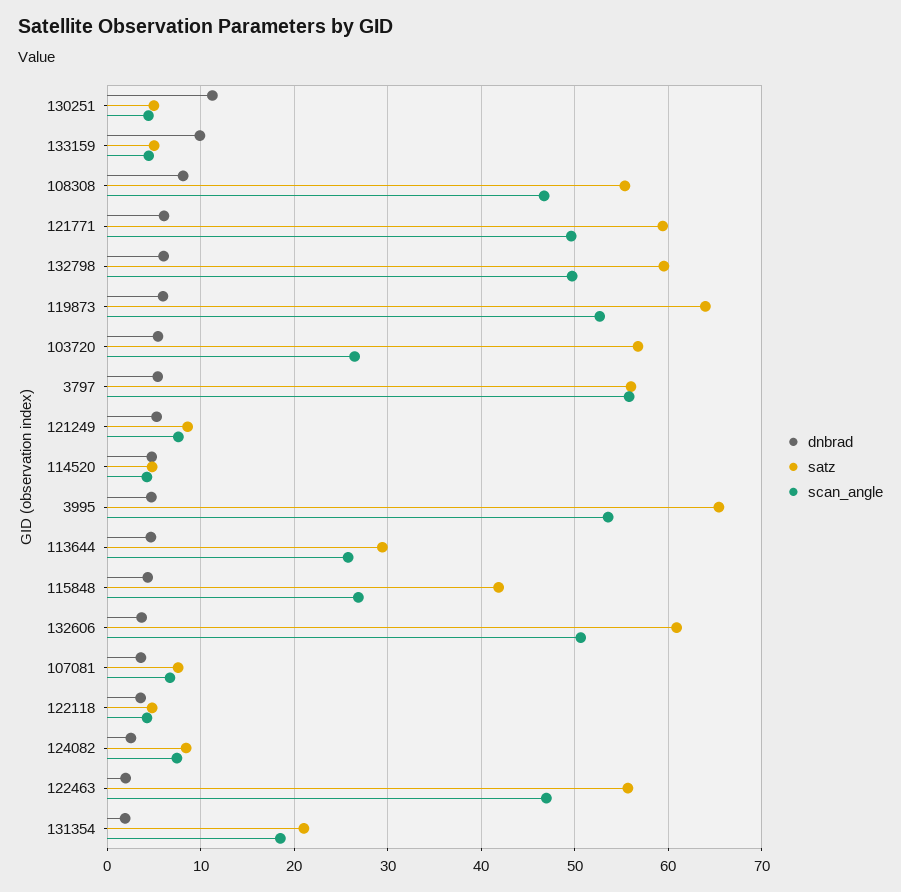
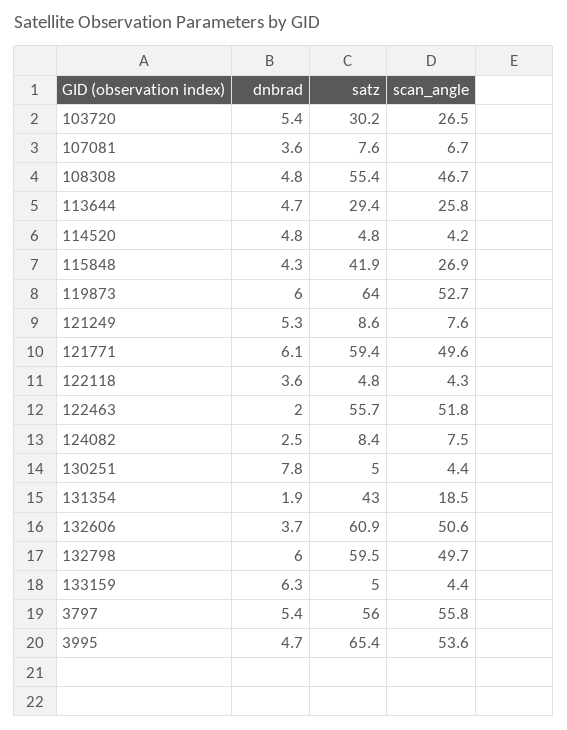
  {
    "dnbrad": {
-     "130251": 11,
+     "130251": 7.8,
-     "133159": 10,
+     "133159": 6.3,
-     "108308": 8,
+     "108308": 4.8,
      "121771": 6.1,
      "132798": 6,
      "119873": 6,
      "103720": 5.4,
      "3797": 5.4,
      "121249": 5.3,
      "114520": 4.8,
      "3995": 4.7,
      "113644": 4.7,
      "115848": 4.3,
      "132606": 3.7,
      "107081": 3.6,
      "122118": 3.6,
      "124082": 2.5,
      "122463": 2,
      "131354": 1.9
    },
    "satz": {
      "130251": 5,
      "133159": 5,
      "108308": 55.4,
      "121771": 59.4,
      "132798": 59.5,
      "119873": 64,
-     "103720": 57,
+     "103720": 30.2,
      "3797": 56,
      "121249": 8.6,
      "114520": 4.8,
      "3995": 65.4,
      "113644": 29.4,
      "115848": 41.9,
      "132606": 60.9,
      "107081": 7.6,
      "122118": 4.8,
      "124082": 8.4,
      "122463": 55.7,
-     "131354": 21
+     "131354": 43
    },
    "scan_angle": {
      "130251": 4.4,
      "133159": 4.4,
      "108308": 46.7,
      "121771": 49.6,
      "132798": 49.7,
      "119873": 52.7,
      "103720": 26.5,
      "3797": 55.8,
      "121249": 7.6,
      "114520": 4.2,
      "3995": 53.6,
      "113644": 25.8,
      "115848": 26.9,
      "132606": 50.6,
      "107081": 6.7,
      "122118": 4.3,
      "124082": 7.5,
-     "122463": 47,
+     "122463": 51.8,
      "131354": 18.5
    }
  }

